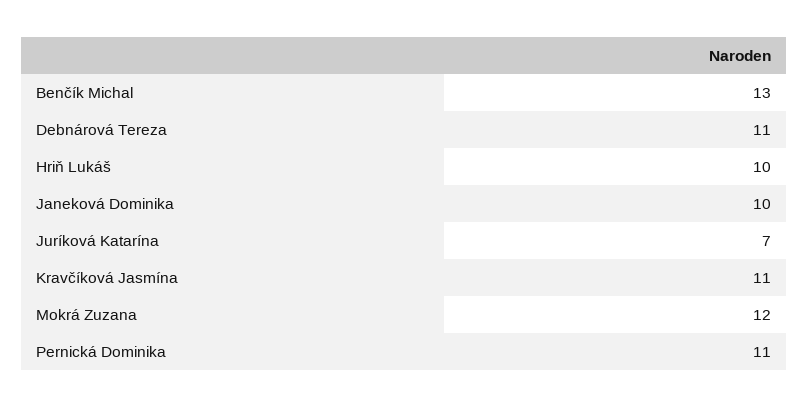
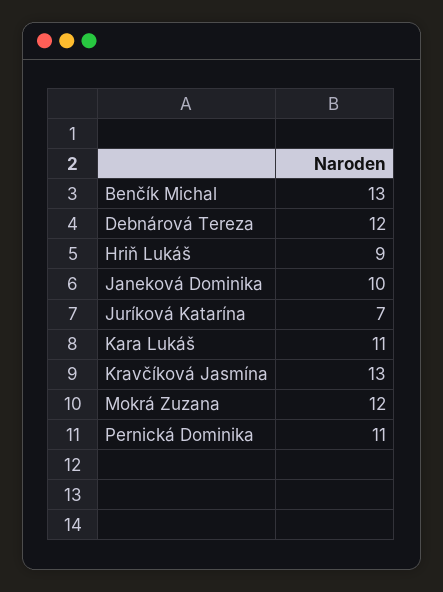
  {
    "Benčík Michal": 13,
-   "Debnárová Tereza": 11,
+   "Debnárová Tereza": 12,
-   "Hriň Lukáš": 10,
+   "Hriň Lukáš": 9,
    "Janeková Dominika": 10,
    "Juríková Katarína": 7,
-   "Kravčíková Jasmína": 11,
+   "Kravčíková Jasmína": 13,
    "Mokrá Zuzana": 12,
-   "Pernická Dominika": 11
+   "Pernická Dominika": 11,
+   "Kara Lukáš": 11
  }

